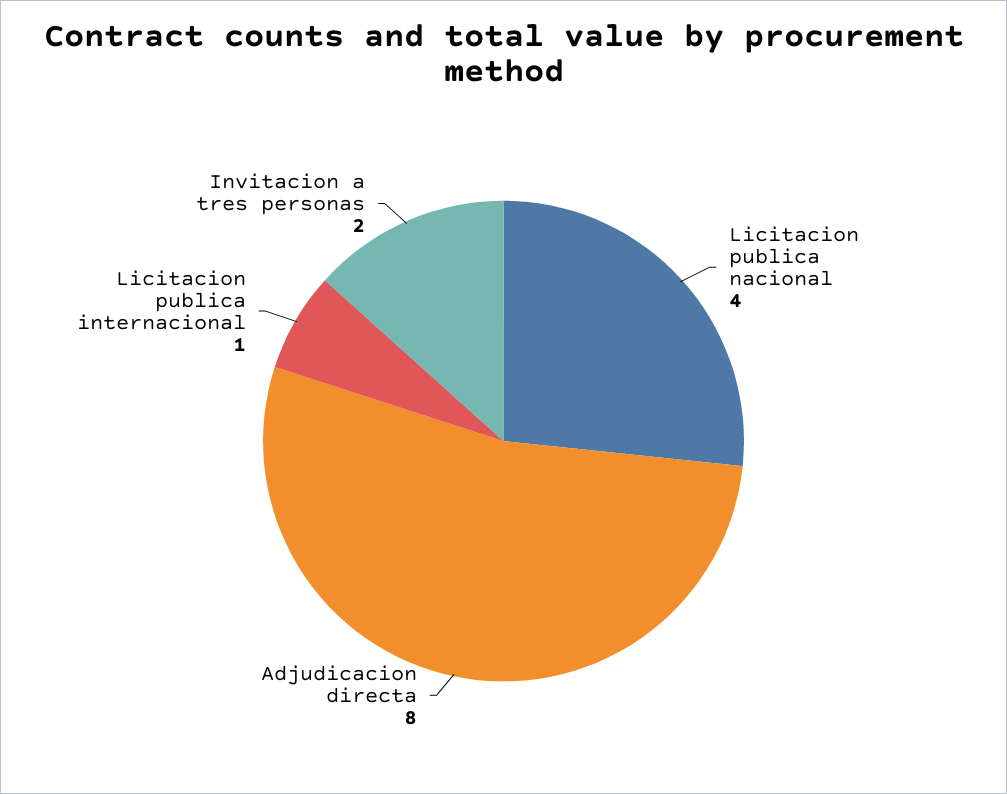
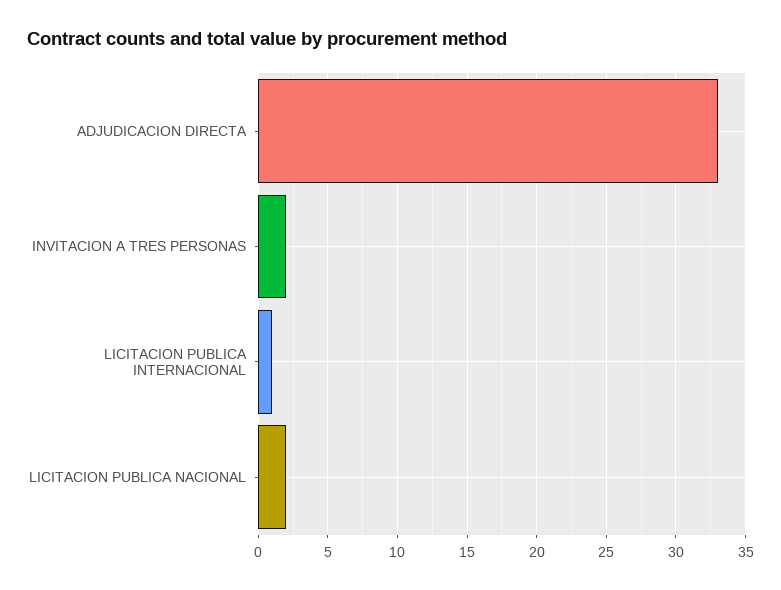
  {
-   "Licitacion publica nacional": 4,
+   "Licitacion publica nacional": 2,
-   "Adjudicacion directa": 8,
+   "Adjudicacion directa": 33,
    "Licitacion publica internacional": 1,
    "Invitacion a tres personas": 2
  }

